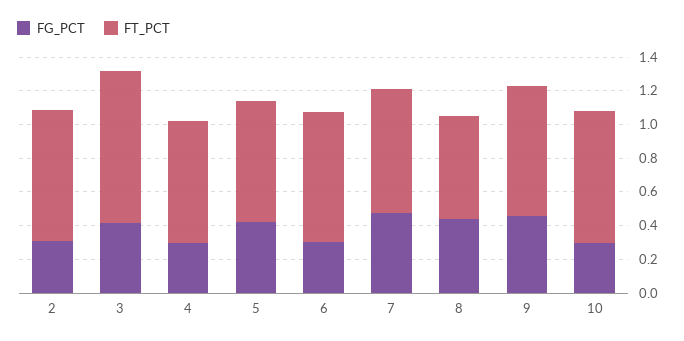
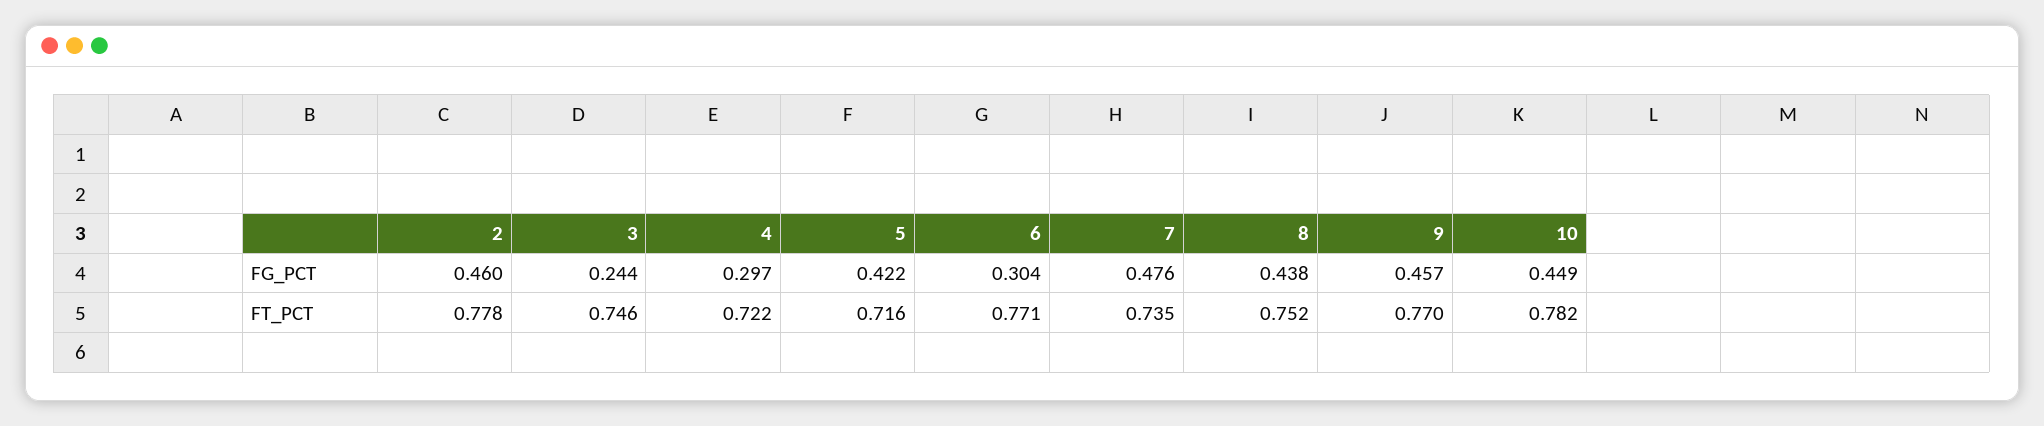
  {
    "FG_PCT": {
-     "2": 0.3,
+     "2": 0.46,
-     "3": 0.4,
+     "3": 0.244,
      "4": 0.297,
      "5": 0.422,
      "6": 0.304,
      "7": 0.476,
      "8": 0.438,
      "9": 0.457,
-     "10": 0.3
+     "10": 0.449
    },
    "FT_PCT": {
      "2": 0.778,
-     "3": 0.9,
+     "3": 0.746,
      "4": 0.722,
      "5": 0.716,
      "6": 0.771,
      "7": 0.735,
-     "8": 0.6,
+     "8": 0.752,
      "9": 0.77,
      "10": 0.782
    }
  }

